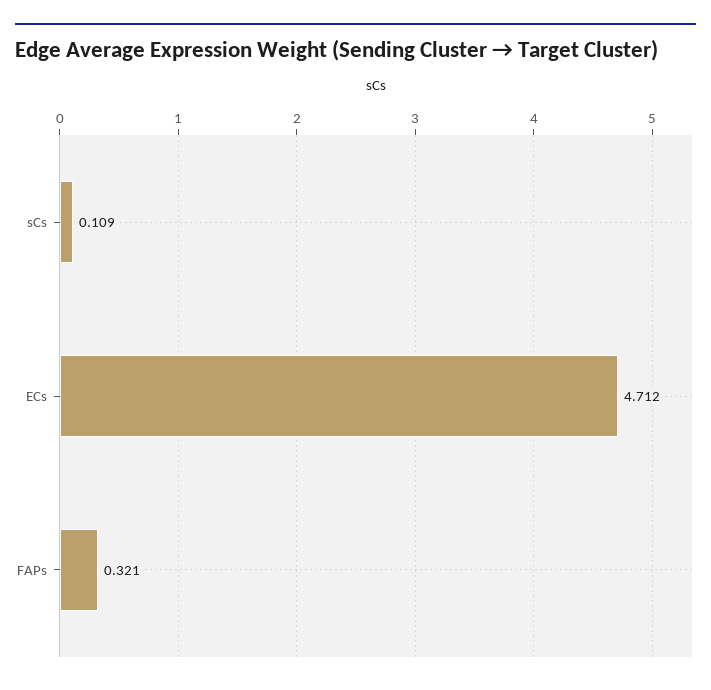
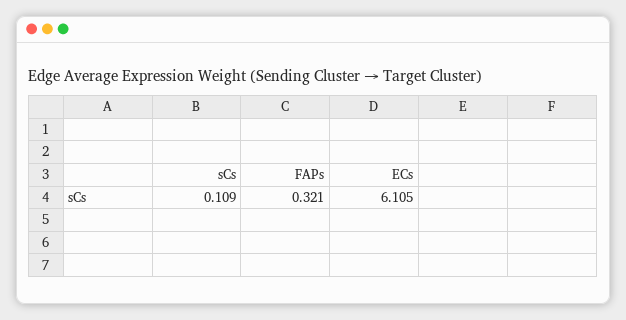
  {
    "sCs": 0.109,
-   "ECs": 4.712,
+   "ECs": 6.105,
    "FAPs": 0.321
  }

